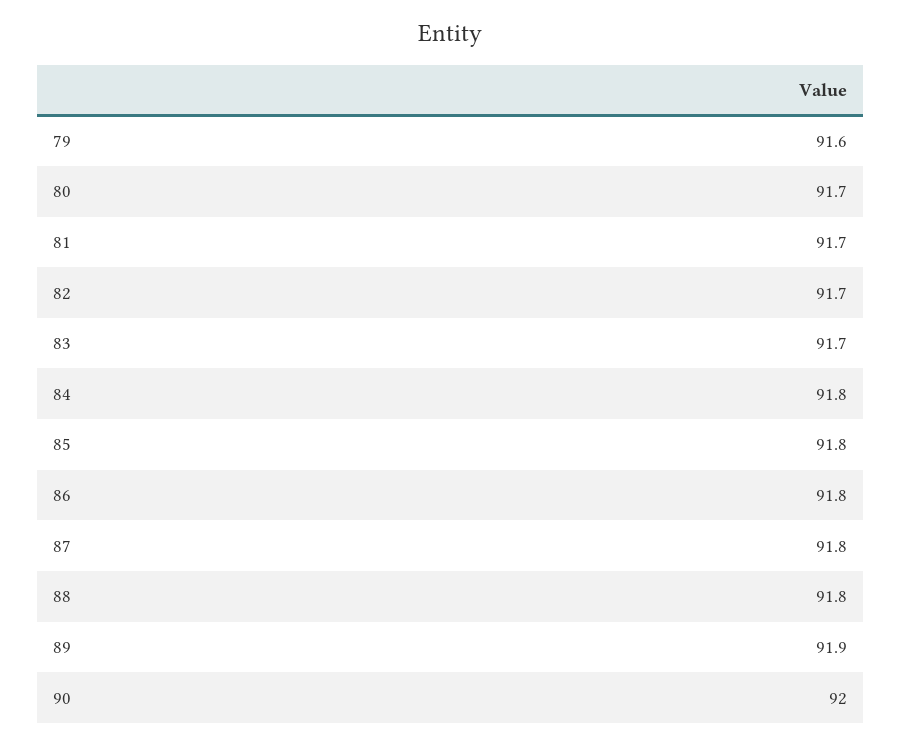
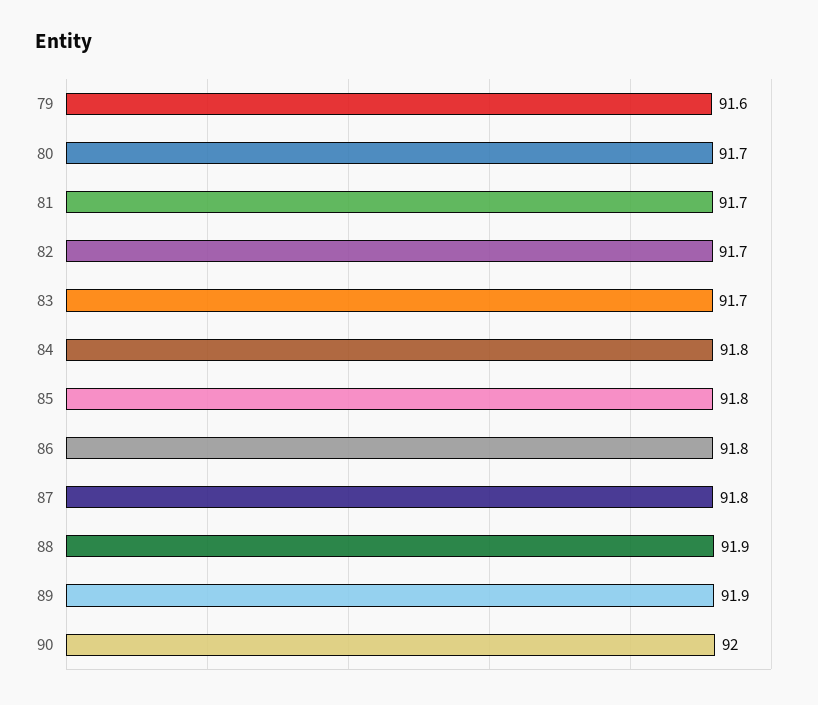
  {
    "79": 91.6,
    "80": 91.7,
    "81": 91.7,
    "82": 91.7,
    "83": 91.7,
    "84": 91.8,
    "85": 91.8,
    "86": 91.8,
    "87": 91.8,
-   "88": 91.8,
+   "88": 91.9,
    "89": 91.9,
    "90": 92
  }

